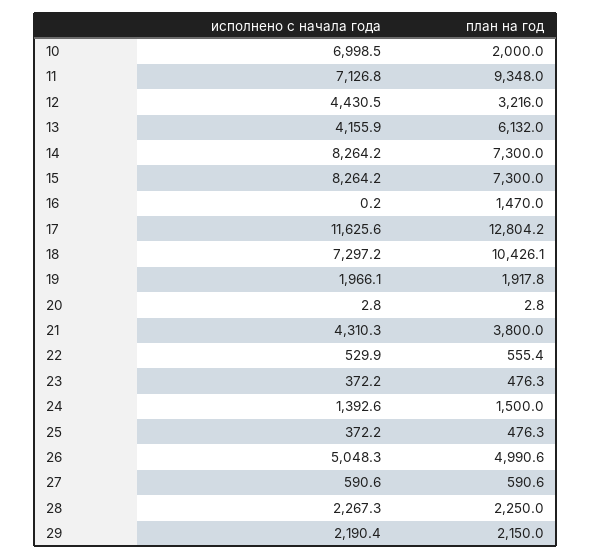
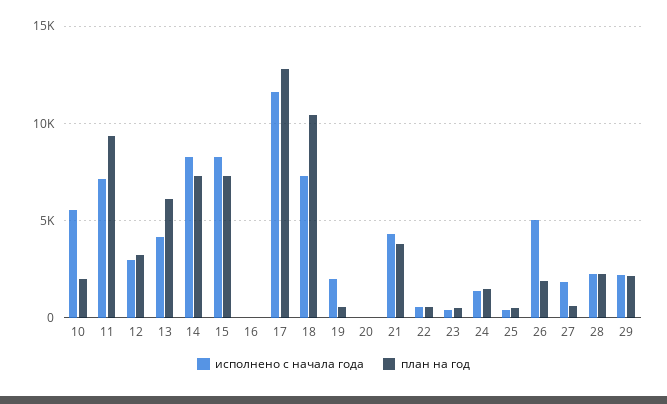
  {
    "исполнено с начала года": {
-     "10": 6998.5,
+     "10": 5500,
      "11": 7126.8,
-     "12": 4430.5,
+     "12": 3000,
      "13": 4155.9,
      "14": 8264.2,
      "15": 8264.2,
      "16": 0.2,
      "17": 11625.6,
      "18": 7297.2,
      "19": 1966.1,
      "20": 2.8,
      "21": 4310.3,
      "22": 529.9,
      "23": 372.2,
      "24": 1392.6,
      "25": 372.2,
      "26": 5048.3,
-     "27": 590.6,
+     "27": 2000,
      "28": 2267.3,
      "29": 2190.4
    },
    "план на год": {
      "10": 2000,
      "11": 9348,
      "12": 3216,
      "13": 6132,
      "14": 7300,
      "15": 7300,
-     "16": 1470,
+     "16": 0,
      "17": 12804.2,
      "18": 10426.1,
-     "19": 1917.8,
+     "19": 500,
      "20": 2.8,
      "21": 3800,
      "22": 555.4,
      "23": 476.3,
      "24": 1500,
      "25": 476.3,
-     "26": 4990.6,
+     "26": 2000,
      "27": 590.6,
      "28": 2250,
      "29": 2150
    }
  }

